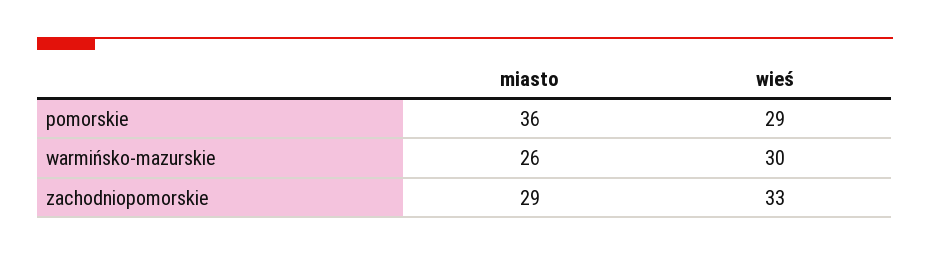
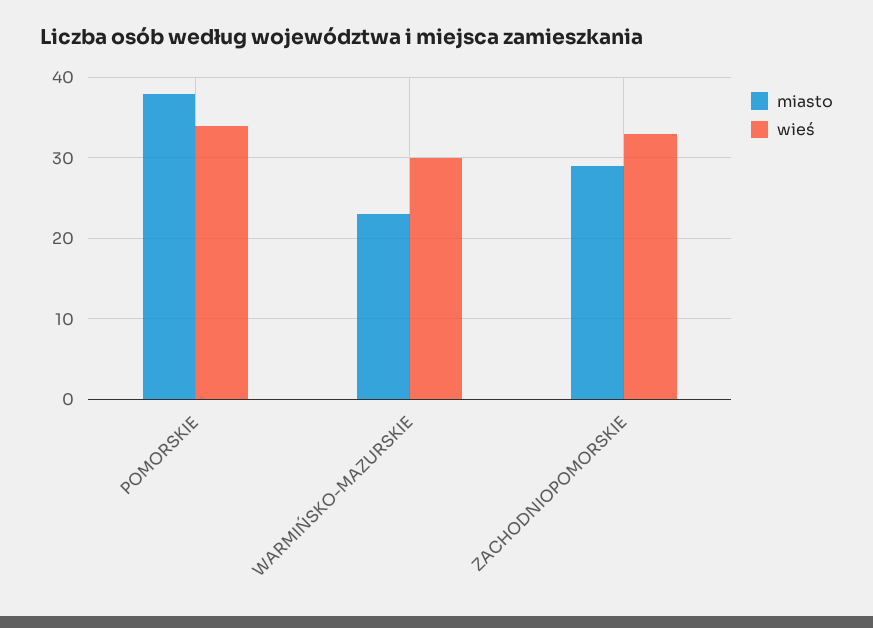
  {
    "miasto": {
-     "pomorskie": 36,
+     "pomorskie": 38,
-     "warmińsko-mazurskie": 26,
+     "warmińsko-mazurskie": 23,
      "zachodniopomorskie": 29
    },
    "wieś": {
-     "pomorskie": 29,
+     "pomorskie": 34,
      "warmińsko-mazurskie": 30,
      "zachodniopomorskie": 33
    }
  }

